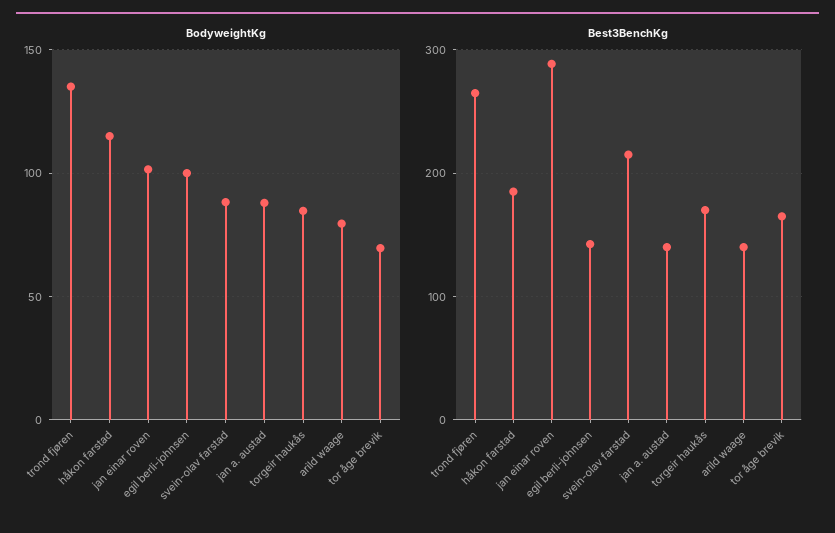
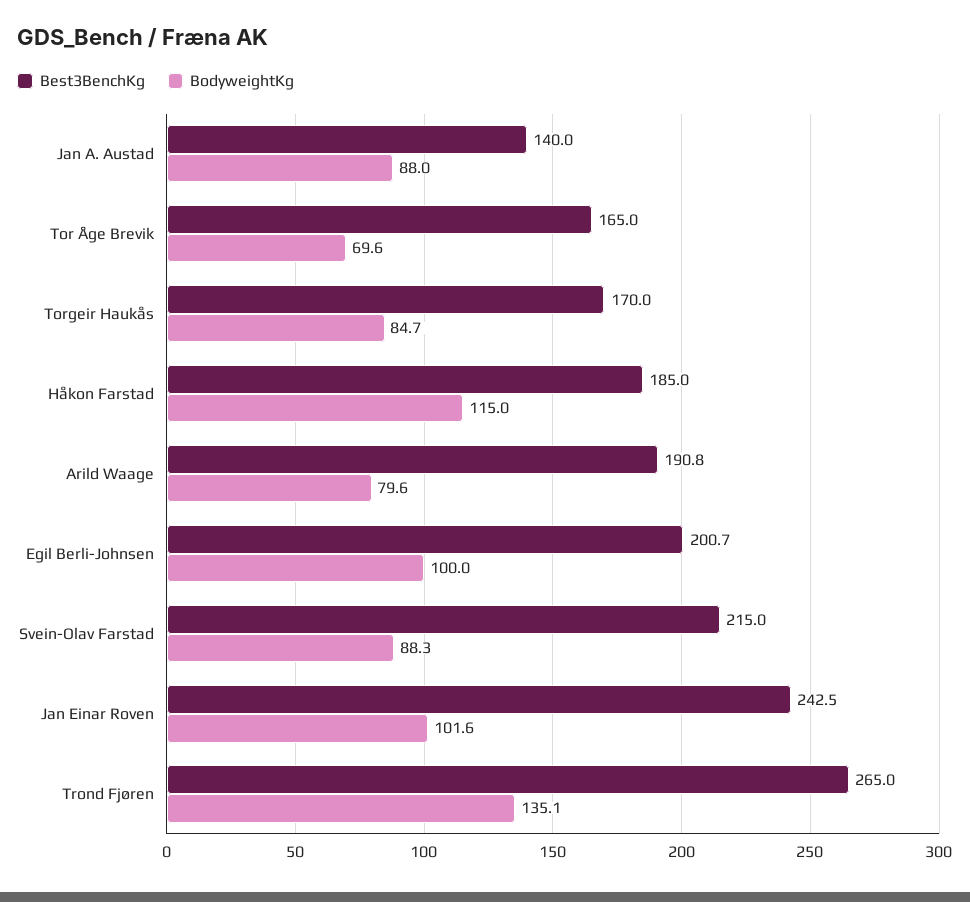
  {
    "BodyweightKg": {
      "trond fjøren": 135.1,
      "håkon farstad": 115,
      "jan einar roven": 101.6,
      "egil berli-johnsen": 100,
      "svein-olav farstad": 88.3,
      "jan a. austad": 88,
      "torgeir haukås": 84.7,
      "arild waage": 79.6,
      "tor åge brevik": 69.6
    },
    "Best3BenchKg": {
      "trond fjøren": 265,
      "håkon farstad": 185,
-     "jan einar roven": 290,
+     "jan einar roven": 242.5,
-     "egil berli-johnsen": 140,
+     "egil berli-johnsen": 200.7,
      "svein-olav farstad": 215,
      "jan a. austad": 140,
      "torgeir haukås": 170,
-     "arild waage": 140,
+     "arild waage": 190.8,
      "tor åge brevik": 165
    }
  }

